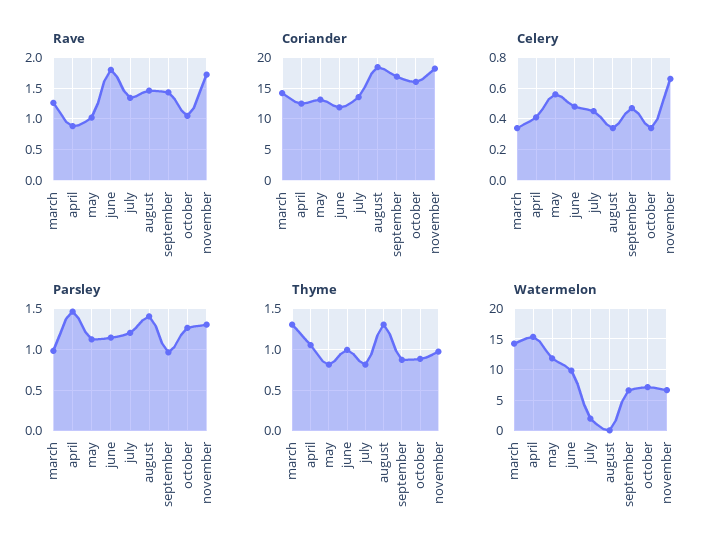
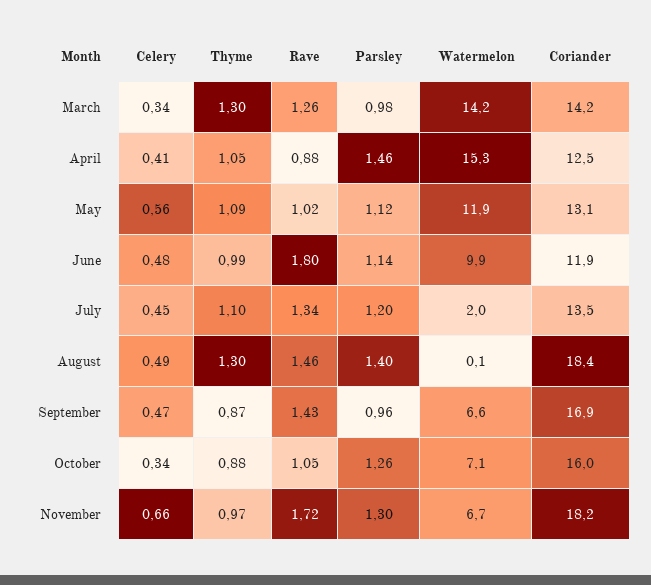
  {
    "Rave": {
      "march": 1.26,
      "april": 0.88,
      "may": 1.02,
      "june": 1.8,
      "july": 1.34,
      "august": 1.46,
      "september": 1.43,
      "october": 1.05,
      "november": 1.72
    },
    "Coriander": {
      "march": 14.2,
      "april": 12.5,
      "may": 13.1,
      "june": 11.9,
      "july": 13.5,
      "august": 18.4,
      "september": 16.9,
      "october": 16,
      "november": 18.2
    },
    "Celery": {
      "march": 0.34,
      "april": 0.41,
      "may": 0.56,
      "june": 0.48,
      "july": 0.45,
-     "august": 0.35,
+     "august": 0.49,
      "september": 0.47,
      "october": 0.34,
      "november": 0.66
    },
    "Parsley": {
      "march": 0.98,
      "april": 1.46,
      "may": 1.12,
      "june": 1.14,
      "july": 1.2,
      "august": 1.4,
      "september": 0.96,
      "october": 1.26,
      "november": 1.3
    },
    "Thyme": {
      "march": 1.3,
      "april": 1.05,
-     "may": 0.8,
+     "may": 1.09,
      "june": 0.99,
-     "july": 0.8,
+     "july": 1.1,
      "august": 1.3,
      "september": 0.87,
      "october": 0.88,
      "november": 0.97
    },
    "Watermelon": {
      "march": 14.2,
      "april": 15.3,
      "may": 11.9,
      "june": 9.9,
      "july": 2,
      "august": 0.1,
      "september": 6.6,
      "october": 7.1,
      "november": 6.7
    }
  }

